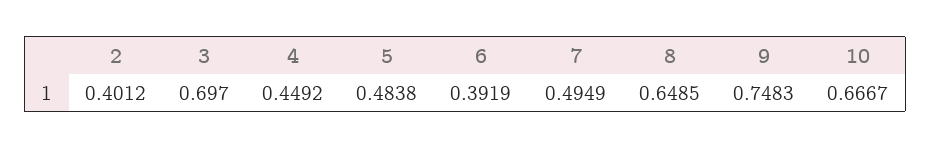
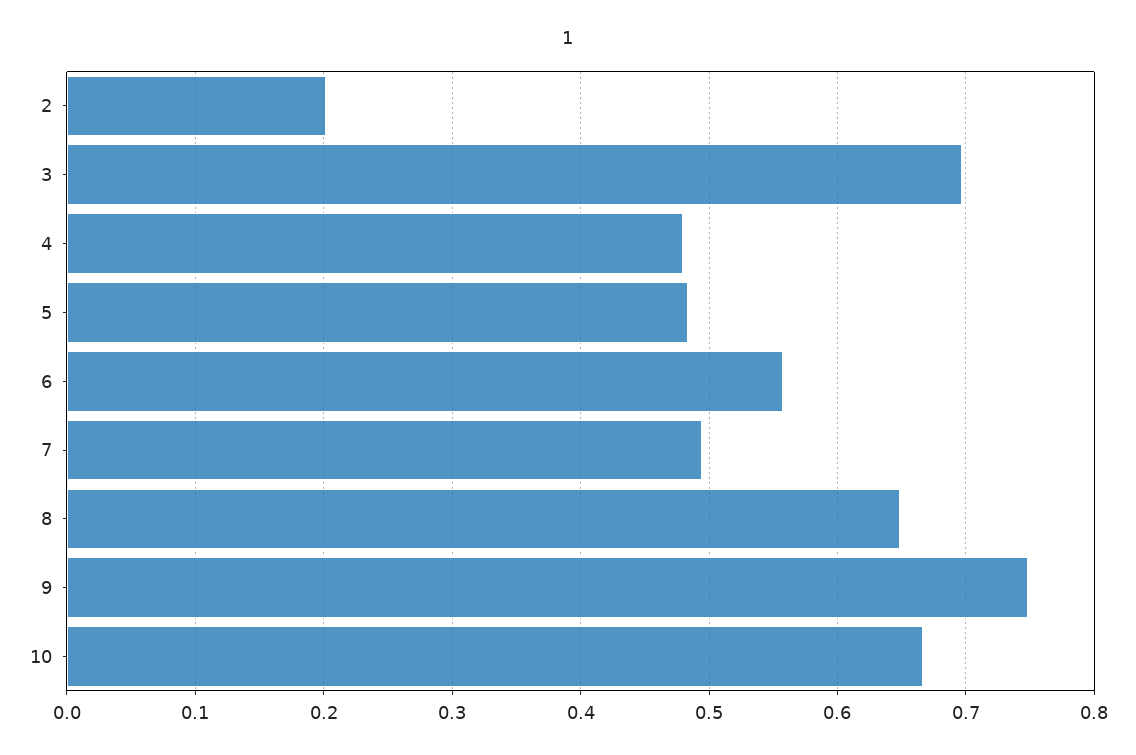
  {
-   "2": 0.4012,
+   "2": 0.2,
    "3": 0.697,
-   "4": 0.4492,
+   "4": 0.48,
    "5": 0.4838,
-   "6": 0.3919,
+   "6": 0.56,
    "7": 0.4949,
    "8": 0.6485,
    "9": 0.7483,
    "10": 0.6667
  }

